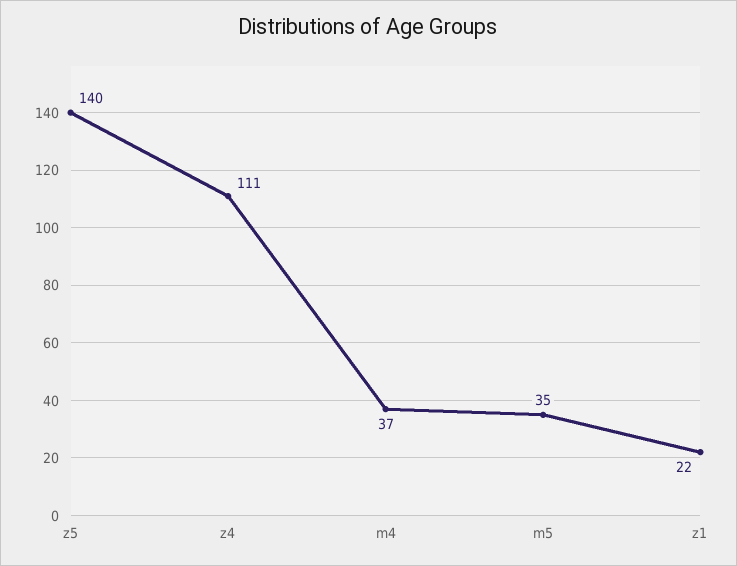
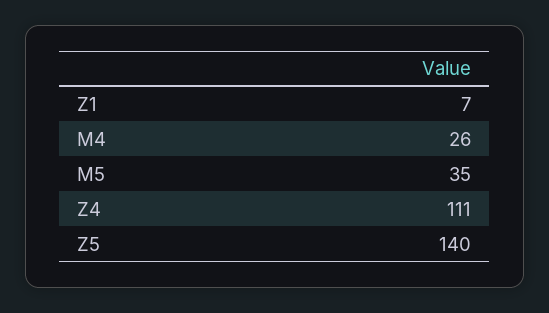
  {
    "z5": 140,
    "z4": 111,
-   "m4": 37,
+   "m4": 26,
    "m5": 35,
-   "z1": 22
+   "z1": 7
  }

